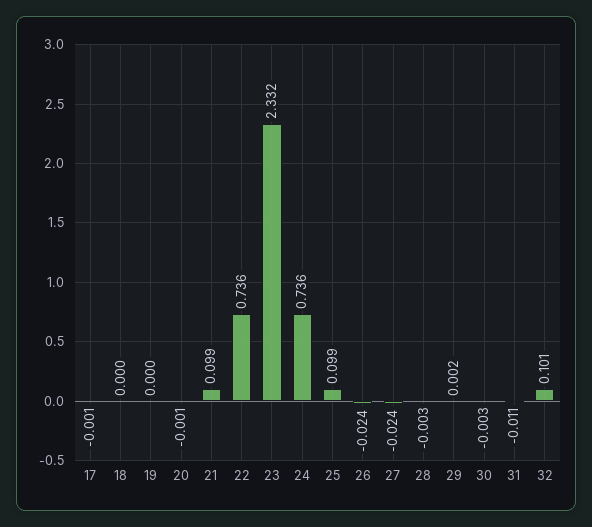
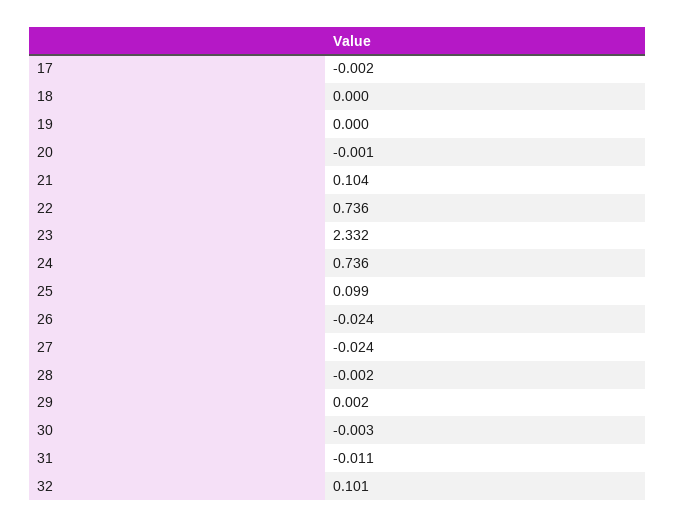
  {
-   "17": -0.001,
+   "17": -0.002,
    "18": 0,
    "19": 0,
    "20": -0.001,
-   "21": 0.099,
+   "21": 0.104,
    "22": 0.736,
    "23": 2.332,
    "24": 0.736,
    "25": 0.099,
    "26": -0.024,
    "27": -0.024,
-   "28": -0.003,
+   "28": -0.002,
    "29": 0.002,
    "30": -0.003,
    "31": -0.011,
    "32": 0.101
  }

